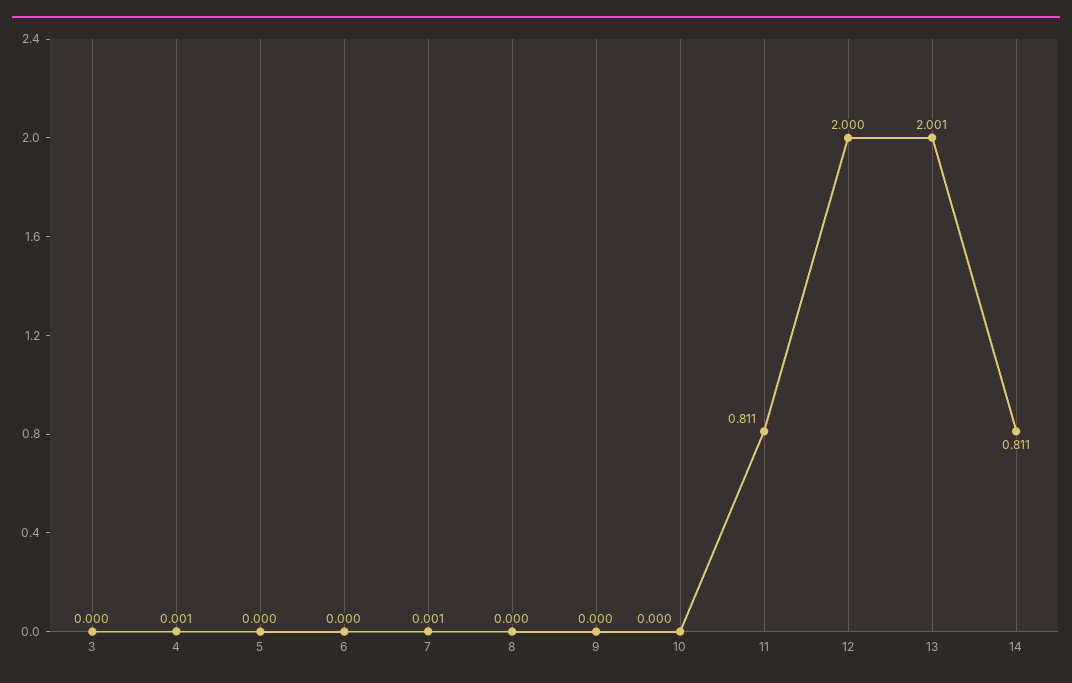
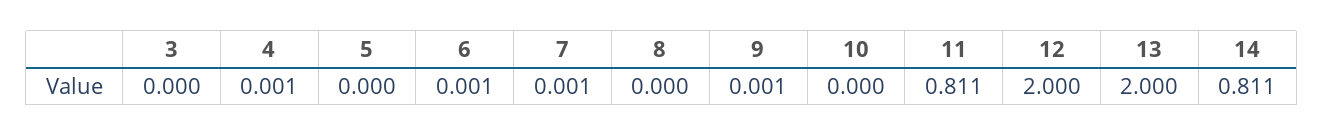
  {
    "3": 0,
    "4": 0.001,
    "5": 0,
-   "6": 0,
+   "6": 0.001,
    "7": 0.001,
    "8": 0,
-   "9": 0,
+   "9": 0.001,
    "10": 0,
    "11": 0.811,
    "12": 2,
-   "13": 2.001,
+   "13": 2,
    "14": 0.811
  }

